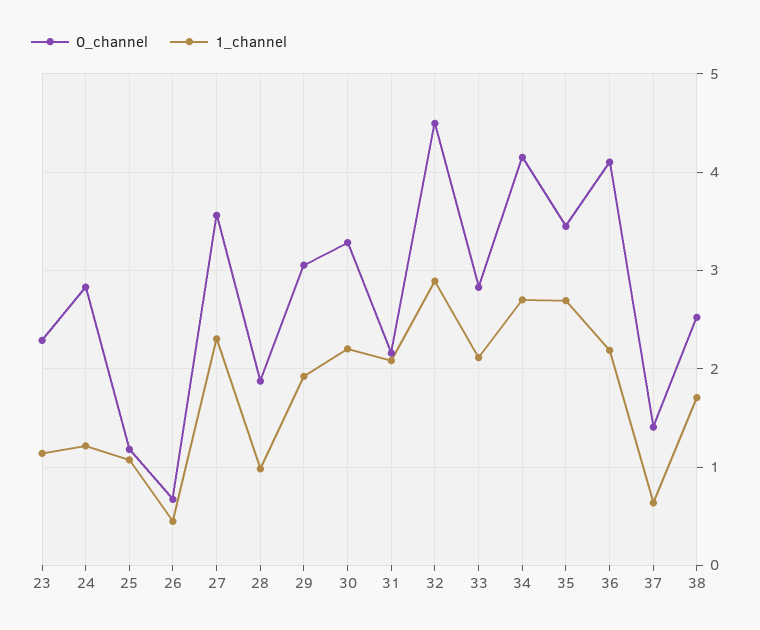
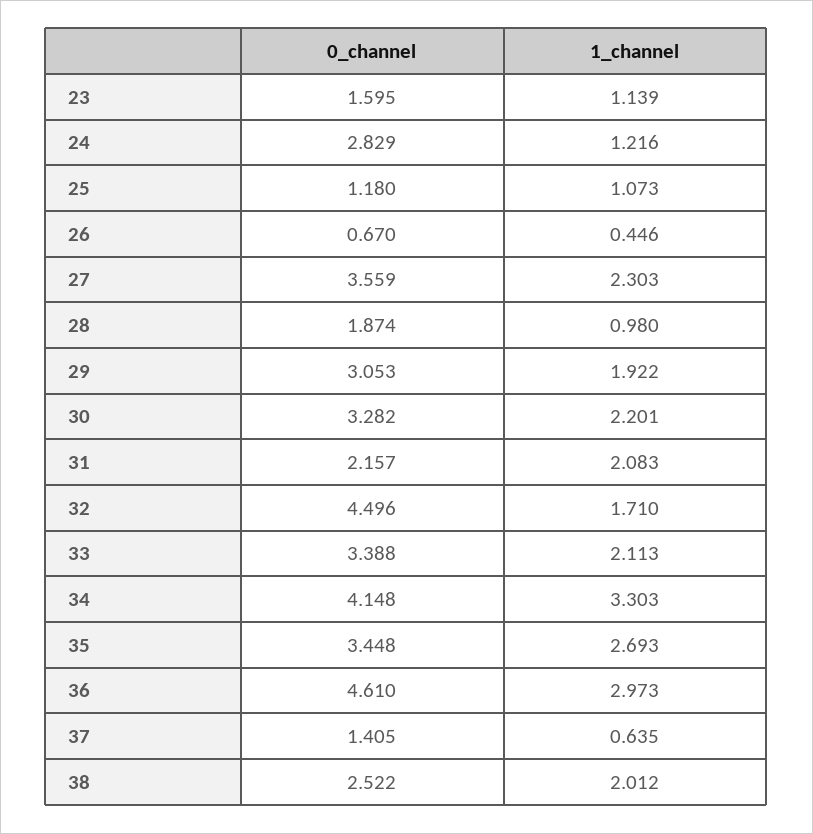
  {
    "0_channel": {
-     "23": 2.3,
+     "23": 1.595,
      "24": 2.829,
      "25": 1.18,
      "26": 0.67,
      "27": 3.559,
      "28": 1.874,
      "29": 3.053,
      "30": 3.282,
      "31": 2.157,
      "32": 4.496,
-     "33": 2.8,
+     "33": 3.388,
      "34": 4.148,
      "35": 3.448,
-     "36": 4.1,
+     "36": 4.61,
      "37": 1.405,
      "38": 2.522
    },
    "1_channel": {
      "23": 1.139,
      "24": 1.216,
      "25": 1.073,
      "26": 0.446,
      "27": 2.303,
      "28": 0.98,
      "29": 1.922,
      "30": 2.201,
      "31": 2.083,
-     "32": 2.9,
+     "32": 1.71,
      "33": 2.113,
-     "34": 2.7,
+     "34": 3.303,
      "35": 2.693,
-     "36": 2.2,
+     "36": 2.973,
      "37": 0.635,
-     "38": 1.7
+     "38": 2.012
    }
  }

